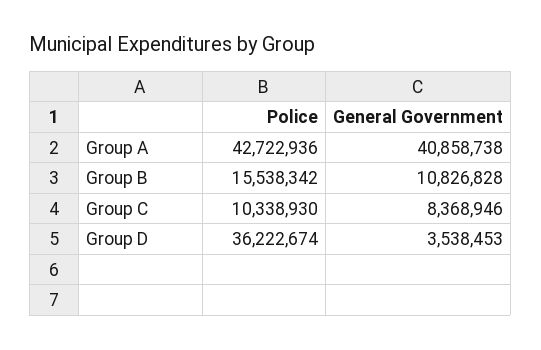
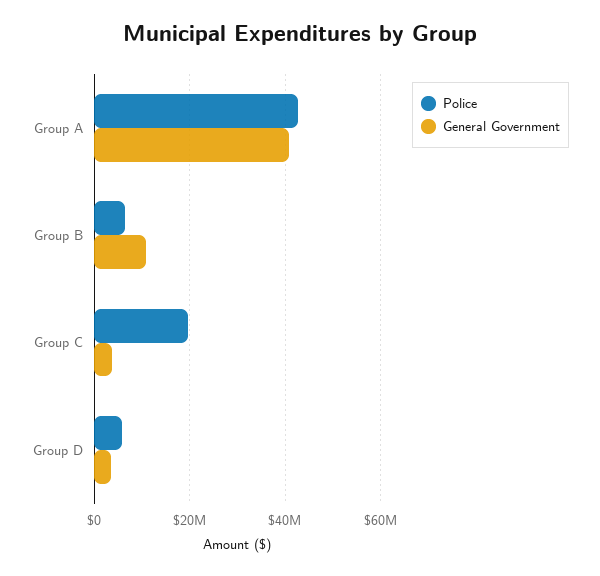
  {
    "Police": {
      "Group A": 42722936,
-     "Group B": 15538342,
+     "Group B": 6000000,
-     "Group C": 10338930,
+     "Group C": 20000000,
-     "Group D": 36222674
+     "Group D": 6000000
    },
    "General Government": {
      "Group A": 40858738,
      "Group B": 10826828,
-     "Group C": 8368946,
+     "Group C": 4000000,
      "Group D": 3538453
    }
  }

